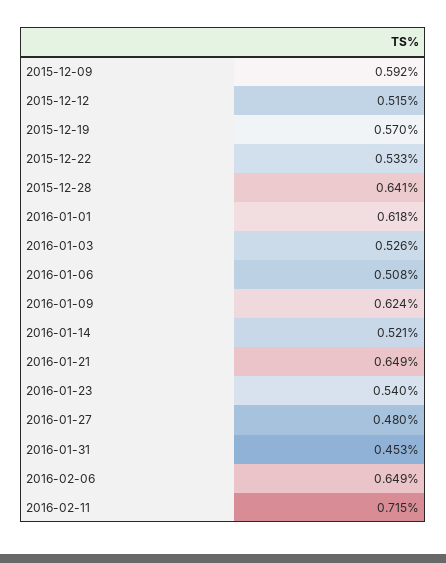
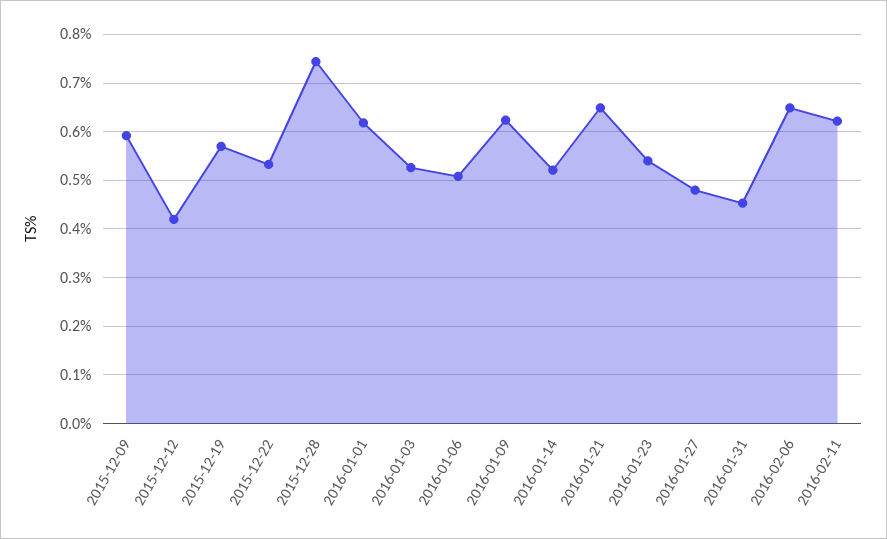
  {
    "2015-12-09": 0.592,
-   "2015-12-12": 0.515,
+   "2015-12-12": 0.42,
    "2015-12-19": 0.57,
    "2015-12-22": 0.533,
-   "2015-12-28": 0.641,
+   "2015-12-28": 0.74,
    "2016-01-01": 0.618,
    "2016-01-03": 0.526,
    "2016-01-06": 0.508,
    "2016-01-09": 0.624,
    "2016-01-14": 0.521,
    "2016-01-21": 0.649,
    "2016-01-23": 0.54,
    "2016-01-27": 0.48,
    "2016-01-31": 0.453,
    "2016-02-06": 0.649,
-   "2016-02-11": 0.715
+   "2016-02-11": 0.62
  }

